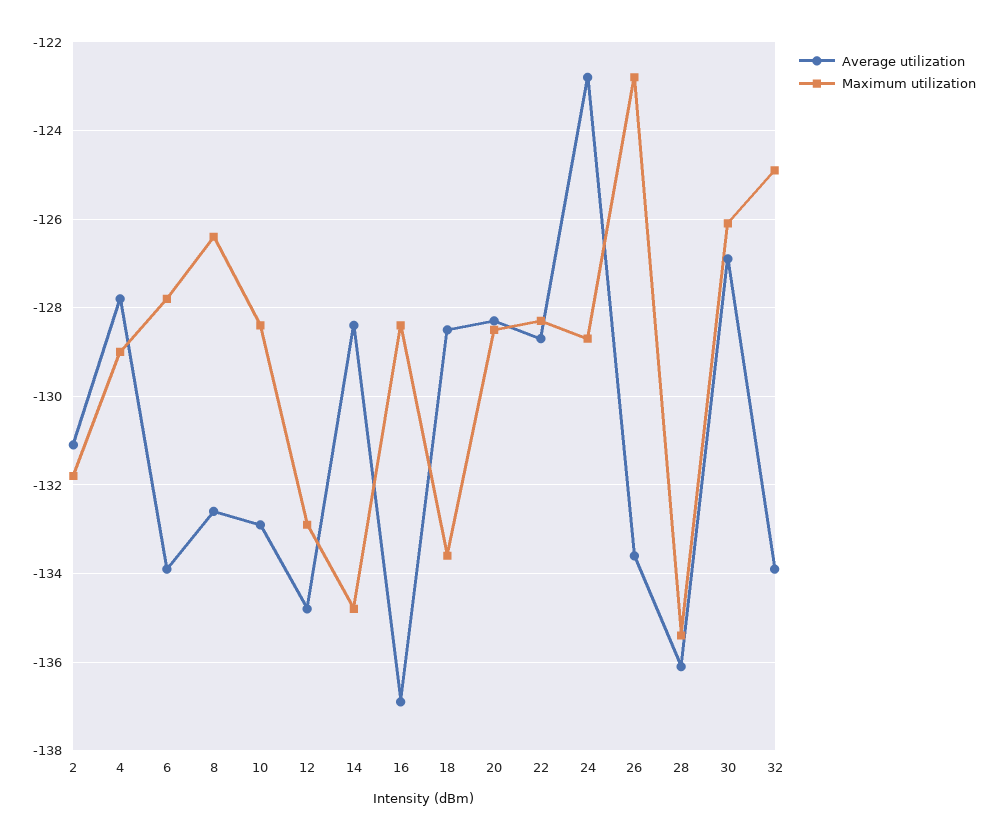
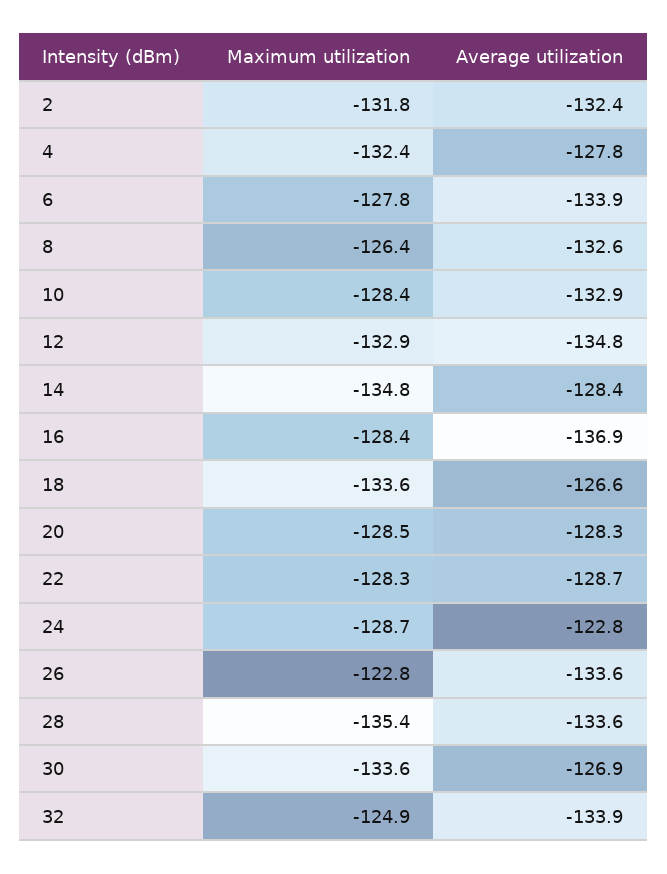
  {
    "Average utilization": {
-     "2": -131,
+     "2": -132.4,
      "4": -127.8,
      "6": -133.9,
      "8": -132.6,
      "10": -132.9,
      "12": -134.8,
      "14": -128.4,
      "16": -136.9,
-     "18": -128.5,
+     "18": -126.6,
      "20": -128.3,
      "22": -128.7,
      "24": -122.8,
      "26": -133.6,
-     "28": -136,
+     "28": -133.6,
      "30": -126.9,
      "32": -133.9
    },
    "Maximum utilization": {
      "2": -131.8,
-     "4": -129,
+     "4": -132.4,
      "6": -127.8,
      "8": -126.4,
      "10": -128.4,
      "12": -132.9,
      "14": -134.8,
      "16": -128.4,
      "18": -133.6,
      "20": -128.5,
      "22": -128.3,
      "24": -128.7,
      "26": -122.8,
      "28": -135.4,
-     "30": -126,
+     "30": -133.6,
      "32": -124.9
    }
  }

